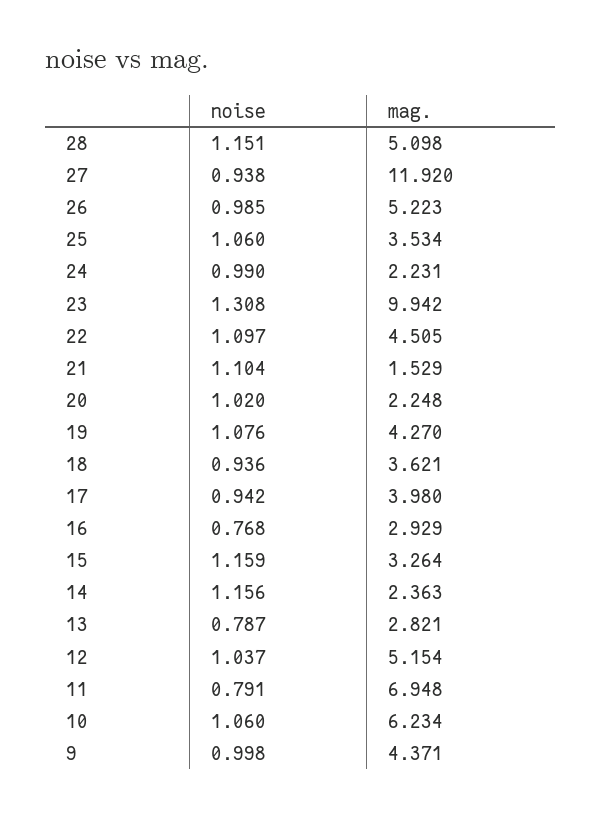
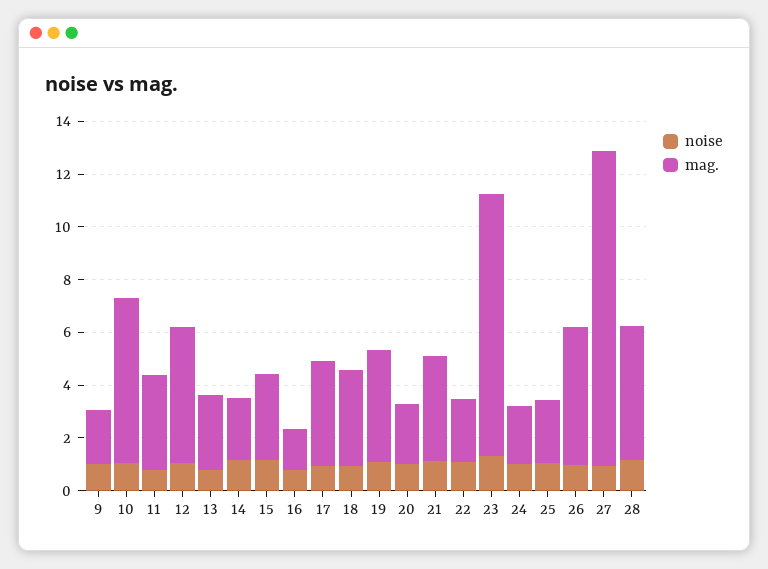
  {
    "noise": {
      "28": 1.151,
      "27": 0.938,
      "26": 0.985,
      "25": 1.06,
      "24": 0.99,
      "23": 1.308,
      "22": 1.097,
      "21": 1.104,
      "20": 1.02,
      "19": 1.076,
      "18": 0.936,
      "17": 0.942,
      "16": 0.768,
      "15": 1.159,
      "14": 1.156,
      "13": 0.787,
      "12": 1.037,
      "11": 0.791,
      "10": 1.06,
      "9": 0.998
    },
    "mag.": {
      "28": 5.098,
      "27": 11.92,
      "26": 5.223,
-     "25": 3.534,
+     "25": 2.5,
      "24": 2.231,
      "23": 9.942,
-     "22": 4.505,
+     "22": 2.5,
-     "21": 1.529,
+     "21": 4,
      "20": 2.248,
      "19": 4.27,
      "18": 3.621,
      "17": 3.98,
-     "16": 2.929,
+     "16": 1.5,
      "15": 3.264,
      "14": 2.363,
      "13": 2.821,
      "12": 5.154,
-     "11": 6.948,
+     "11": 3.5,
      "10": 6.234,
-     "9": 4.371
+     "9": 2
    }
  }

